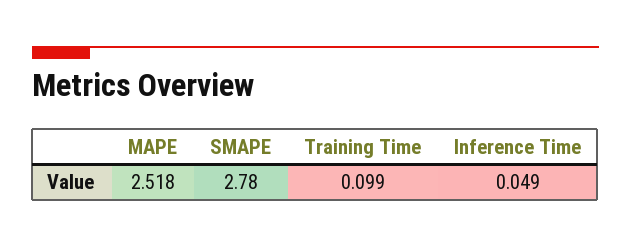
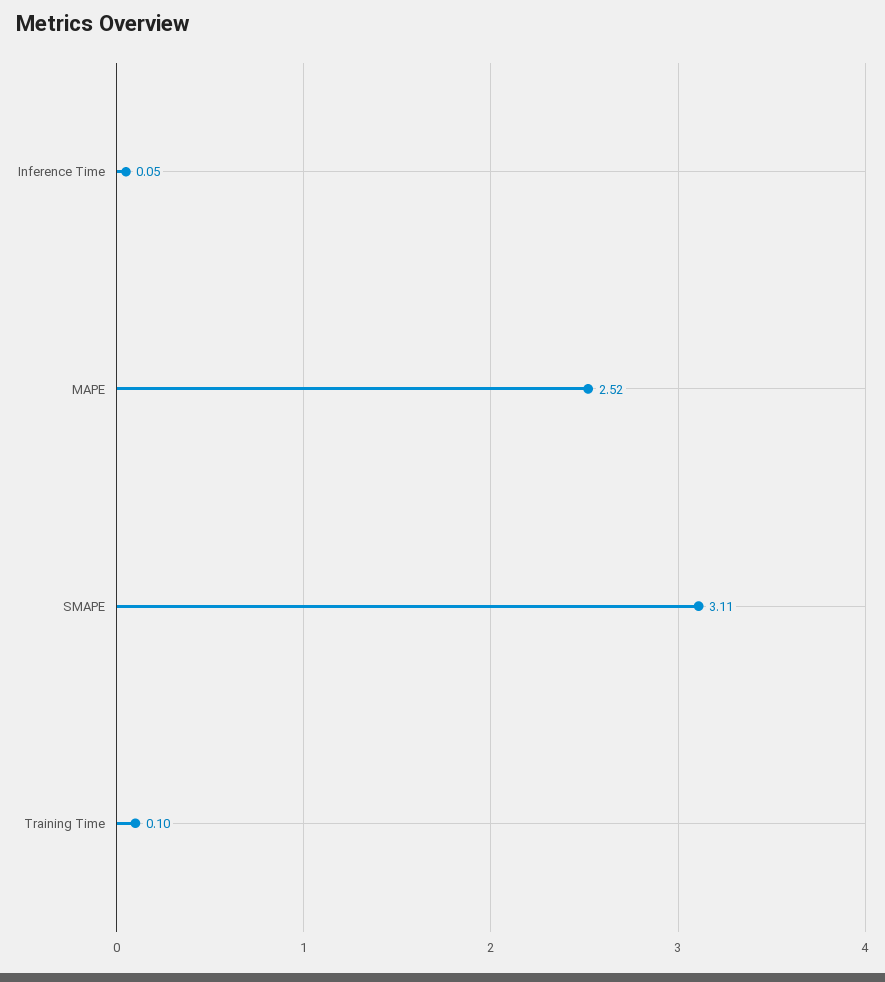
  {
    "MAPE": 2.518,
-   "SMAPE": 2.78,
+   "SMAPE": 3.11,
    "Training Time": 0.099,
    "Inference Time": 0.049
  }

